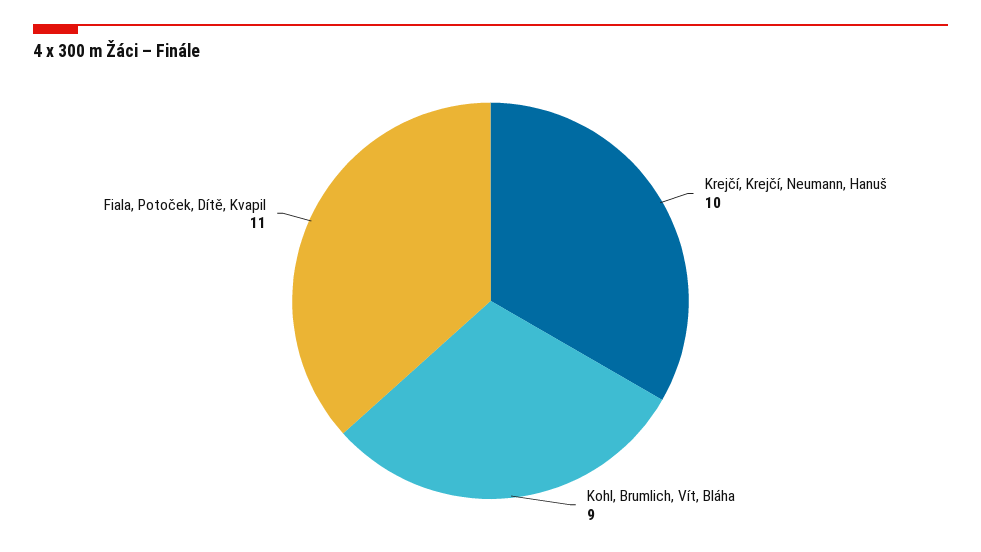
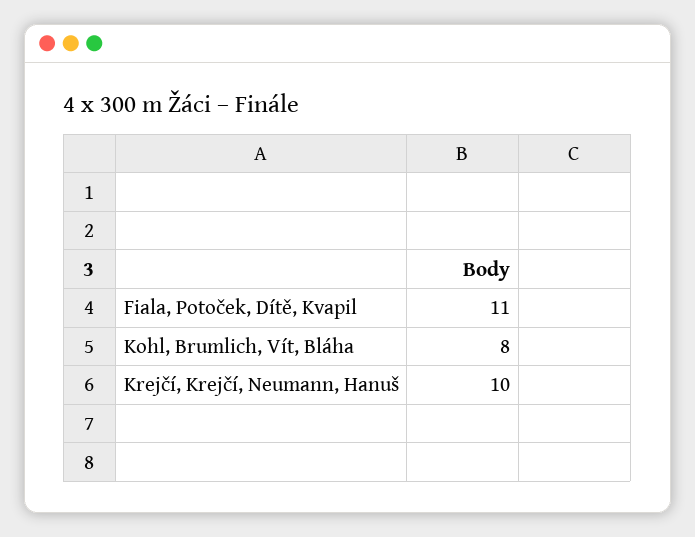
  {
    "Krejčí, Krejčí, Neumann, Hanuš": 10,
-   "Kohl, Brumlich, Vít, Bláha": 9,
+   "Kohl, Brumlich, Vít, Bláha": 8,
    "Fiala, Potoček, Dítě, Kvapil": 11
  }

